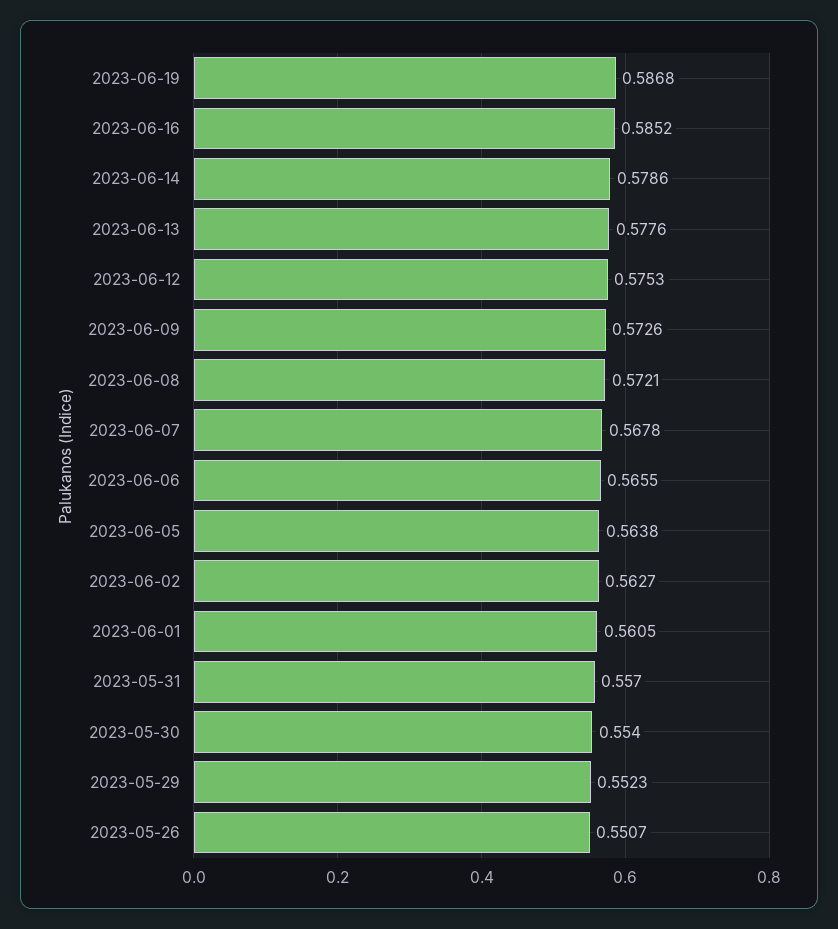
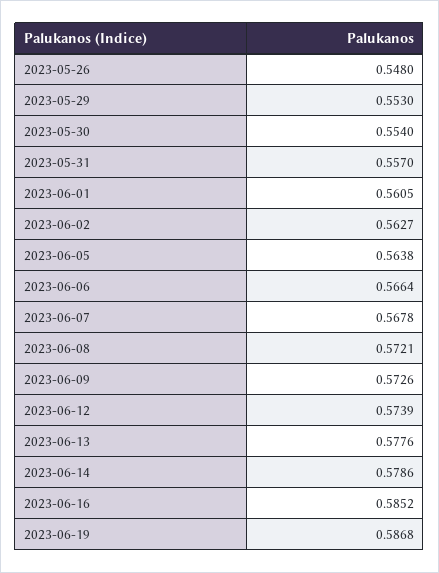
  {
    "2023-06-19": 0.5868,
    "2023-06-16": 0.5852,
    "2023-06-14": 0.5786,
    "2023-06-13": 0.5776,
-   "2023-06-12": 0.5753,
+   "2023-06-12": 0.5739,
    "2023-06-09": 0.5726,
    "2023-06-08": 0.5721,
    "2023-06-07": 0.5678,
-   "2023-06-06": 0.5655,
+   "2023-06-06": 0.5664,
    "2023-06-05": 0.5638,
    "2023-06-02": 0.5627,
    "2023-06-01": 0.5605,
    "2023-05-31": 0.557,
    "2023-05-30": 0.554,
-   "2023-05-29": 0.5523,
+   "2023-05-29": 0.553,
-   "2023-05-26": 0.5507
+   "2023-05-26": 0.548
  }

